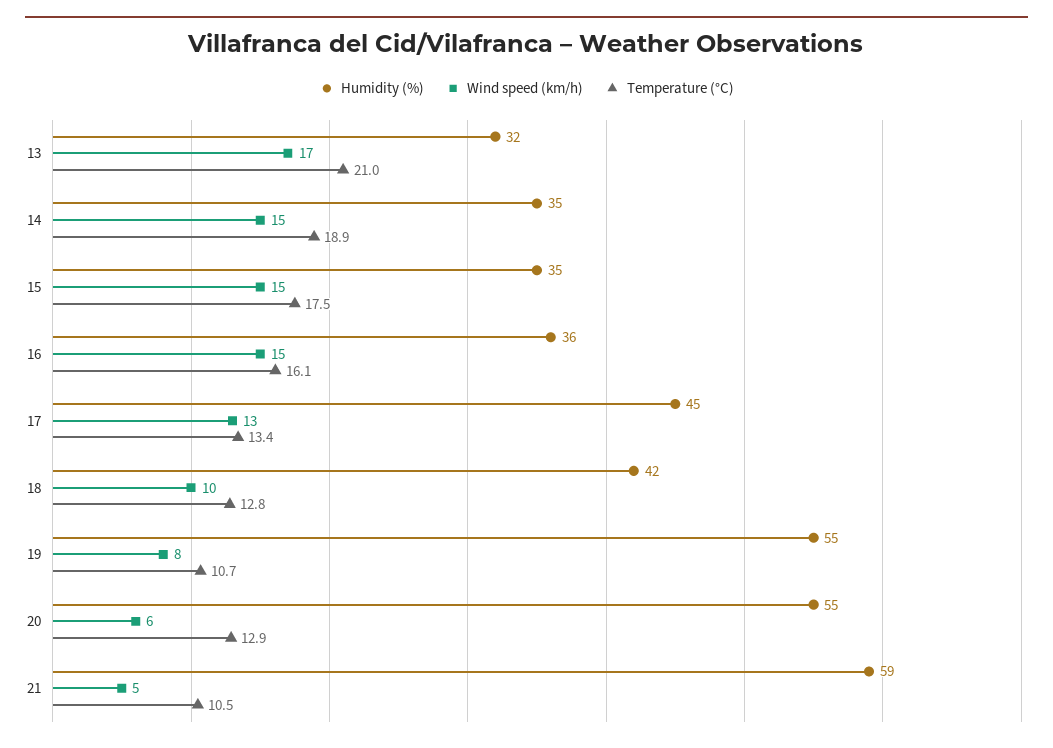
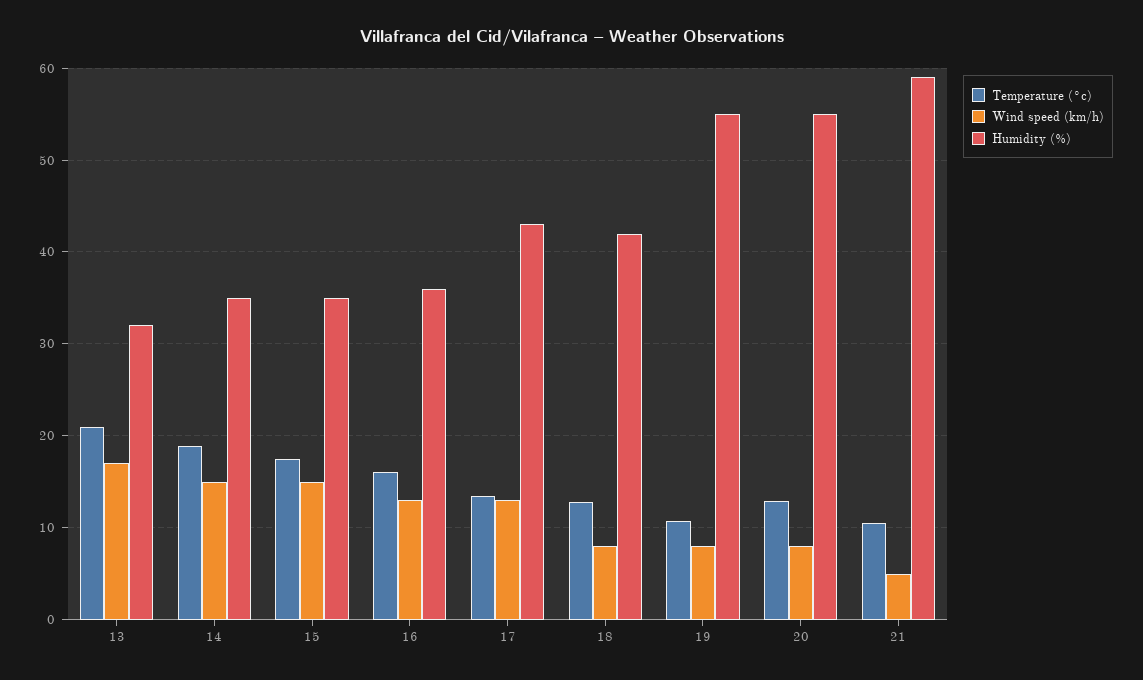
  {
    "Humidity (%)": {
      "13": 32,
      "14": 35,
      "15": 35,
      "16": 36,
-     "17": 45,
+     "17": 43,
      "18": 42,
      "19": 55,
      "20": 55,
      "21": 59
    },
    "Wind speed (km/h)": {
      "13": 17,
      "14": 15,
      "15": 15,
-     "16": 15,
+     "16": 13,
      "17": 13,
-     "18": 10,
+     "18": 8,
      "19": 8,
-     "20": 6,
+     "20": 8,
      "21": 5
    },
    "Temperature (°C)": {
      "13": 21,
      "14": 18.9,
      "15": 17.5,
      "16": 16.1,
      "17": 13.4,
      "18": 12.8,
      "19": 10.7,
      "20": 12.9,
      "21": 10.5
    }
  }

